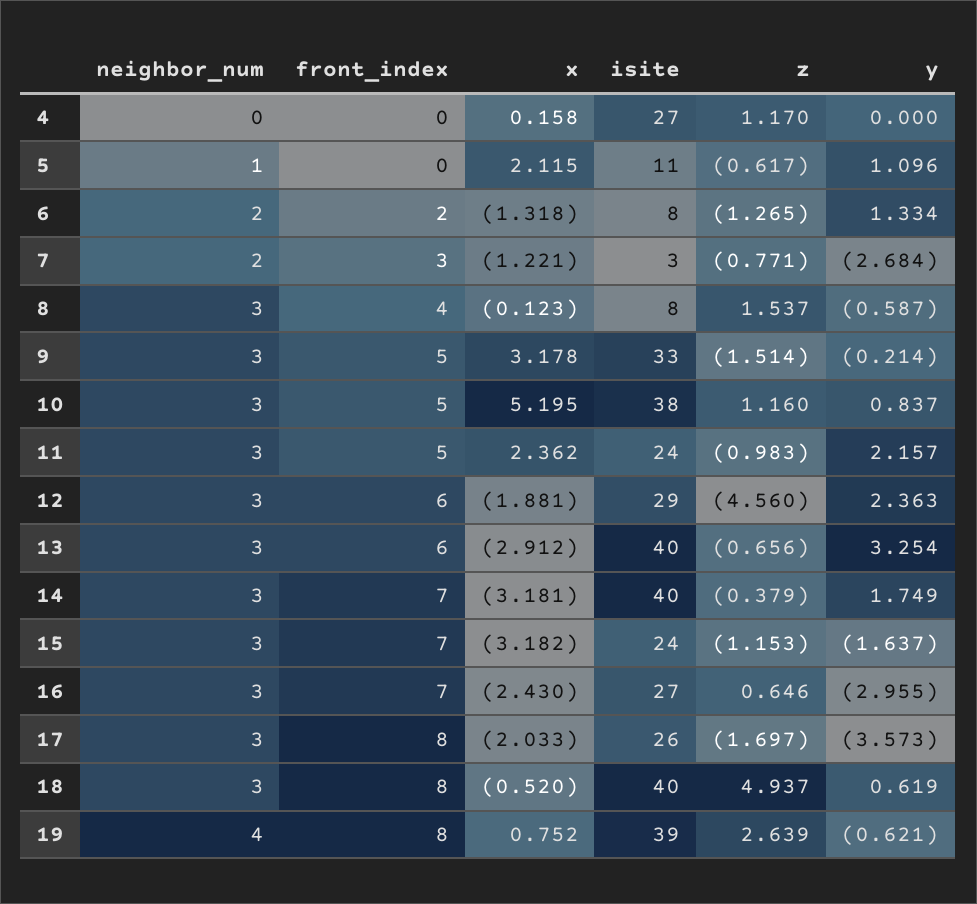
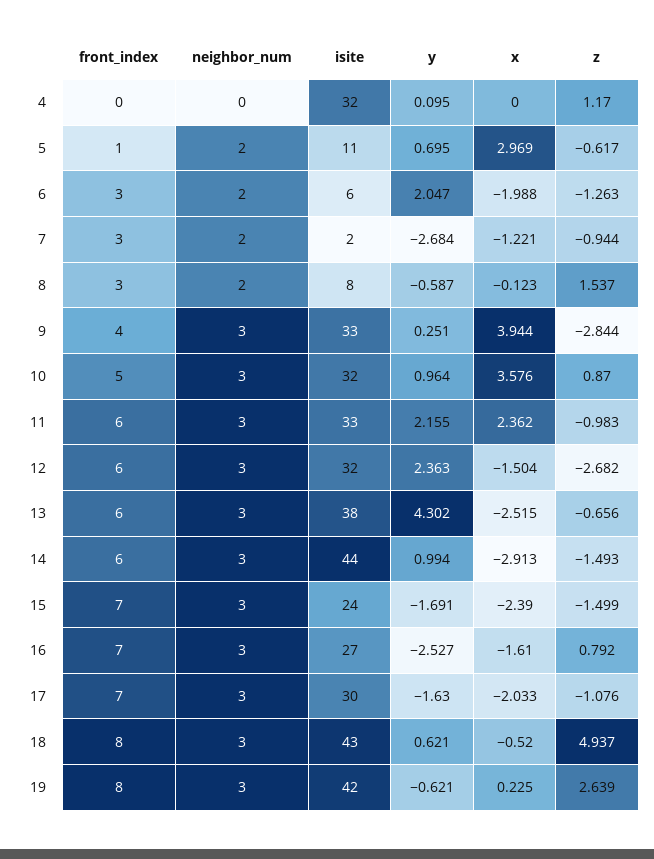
  {
    "neighbor_num": {
      "4": 0,
-     "5": 1,
+     "5": 2,
      "6": 2,
      "7": 2,
-     "8": 3,
+     "8": 2,
      "9": 3,
      "10": 3,
      "11": 3,
      "12": 3,
      "13": 3,
      "14": 3,
      "15": 3,
      "16": 3,
      "17": 3,
      "18": 3,
-     "19": 4
+     "19": 3
    },
    "front_index": {
      "4": 0,
-     "5": 0,
+     "5": 1,
-     "6": 2,
+     "6": 3,
      "7": 3,
-     "8": 4,
+     "8": 3,
-     "9": 5,
+     "9": 4,
      "10": 5,
-     "11": 5,
+     "11": 6,
      "12": 6,
      "13": 6,
-     "14": 7,
+     "14": 6,
      "15": 7,
      "16": 7,
-     "17": 8,
+     "17": 7,
      "18": 8,
      "19": 8
    },
    "x": {
-     "4": 0.158,
+     "4": 0,
-     "5": 2.115,
+     "5": 2.969,
-     "6": -1.318,
+     "6": -1.988,
      "7": -1.221,
      "8": -0.123,
-     "9": 3.178,
+     "9": 3.944,
-     "10": 5.195,
+     "10": 3.576,
      "11": 2.362,
-     "12": -1.881,
+     "12": -1.504,
-     "13": -2.912,
+     "13": -2.515,
-     "14": -3.181,
+     "14": -2.913,
-     "15": -3.182,
+     "15": -2.39,
-     "16": -2.43,
+     "16": -1.61,
      "17": -2.033,
      "18": -0.52,
-     "19": 0.752
+     "19": 0.225
    },
    "isite": {
-     "4": 27,
+     "4": 32,
      "5": 11,
-     "6": 8,
+     "6": 6,
-     "7": 3,
+     "7": 2,
      "8": 8,
      "9": 33,
-     "10": 38,
+     "10": 32,
-     "11": 24,
+     "11": 33,
-     "12": 29,
+     "12": 32,
-     "13": 40,
+     "13": 38,
-     "14": 40,
+     "14": 44,
      "15": 24,
      "16": 27,
-     "17": 26,
+     "17": 30,
-     "18": 40,
+     "18": 43,
-     "19": 39
+     "19": 42
    },
    "z": {
      "4": 1.17,
      "5": -0.617,
-     "6": -1.265,
+     "6": -1.263,
-     "7": -0.771,
+     "7": -0.944,
      "8": 1.537,
-     "9": -1.514,
+     "9": -2.844,
-     "10": 1.16,
+     "10": 0.87,
      "11": -0.983,
-     "12": -4.56,
+     "12": -2.682,
      "13": -0.656,
-     "14": -0.379,
+     "14": -1.493,
-     "15": -1.153,
+     "15": -1.499,
-     "16": 0.646,
+     "16": 0.792,
-     "17": -1.697,
+     "17": -1.076,
      "18": 4.937,
      "19": 2.639
    },
    "y": {
-     "4": 0,
+     "4": 0.095,
-     "5": 1.096,
+     "5": 0.695,
-     "6": 1.334,
+     "6": 2.047,
      "7": -2.684,
      "8": -0.587,
-     "9": -0.214,
+     "9": 0.251,
-     "10": 0.837,
+     "10": 0.964,
-     "11": 2.157,
+     "11": 2.155,
      "12": 2.363,
-     "13": 3.254,
+     "13": 4.302,
-     "14": 1.749,
+     "14": 0.994,
-     "15": -1.637,
+     "15": -1.691,
-     "16": -2.955,
+     "16": -2.527,
-     "17": -3.573,
+     "17": -1.63,
-     "18": 0.619,
+     "18": 0.621,
      "19": -0.621
    }
  }

